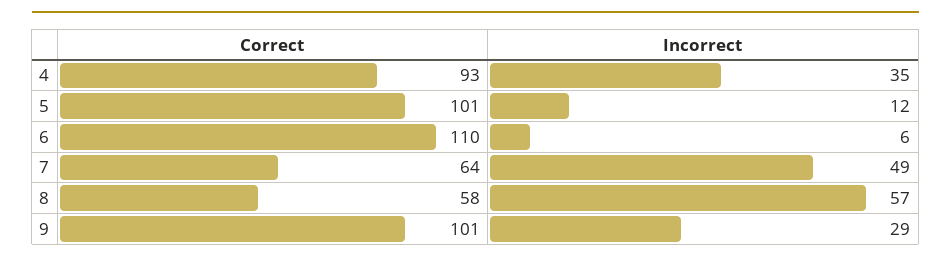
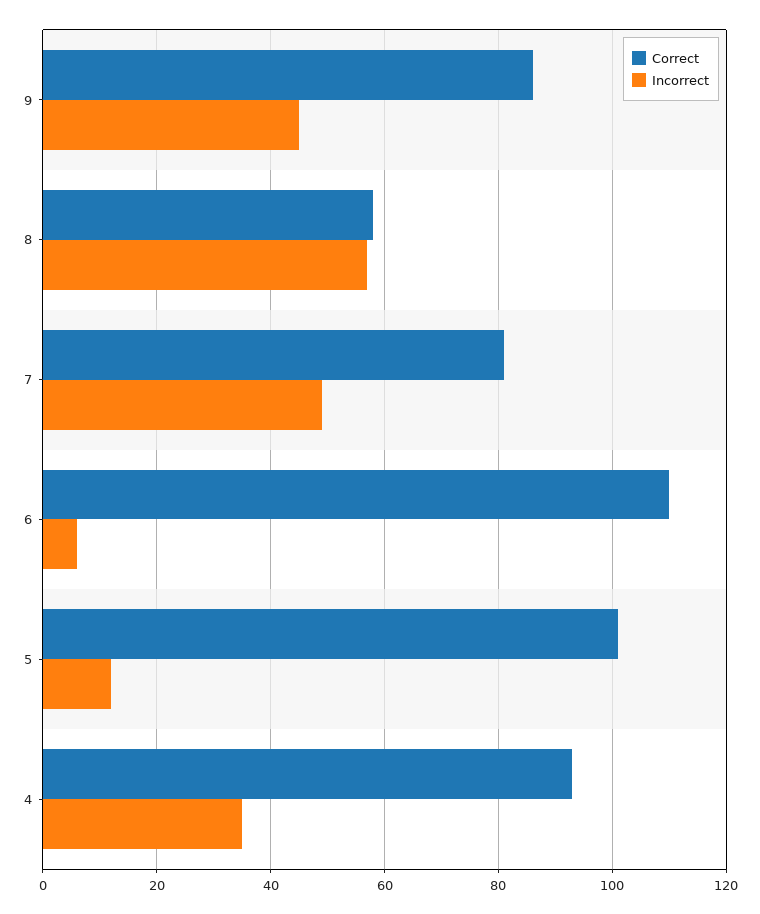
  {
    "Correct": {
      "4": 93,
      "5": 101,
      "6": 110,
-     "7": 64,
+     "7": 80,
      "8": 58,
-     "9": 101
+     "9": 85
    },
    "Incorrect": {
      "4": 35,
      "5": 12,
      "6": 6,
      "7": 49,
      "8": 57,
-     "9": 29
+     "9": 45
    }
  }

